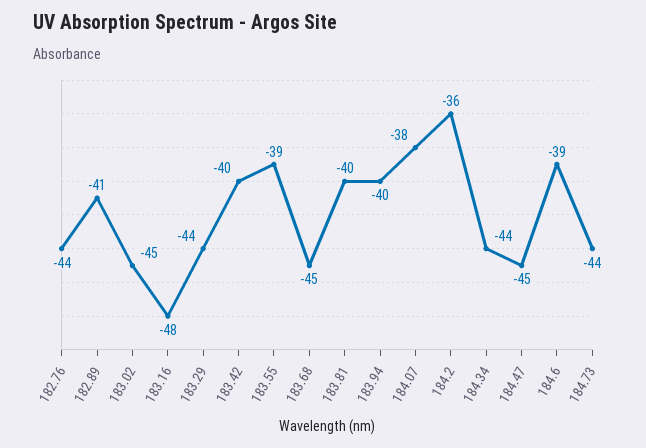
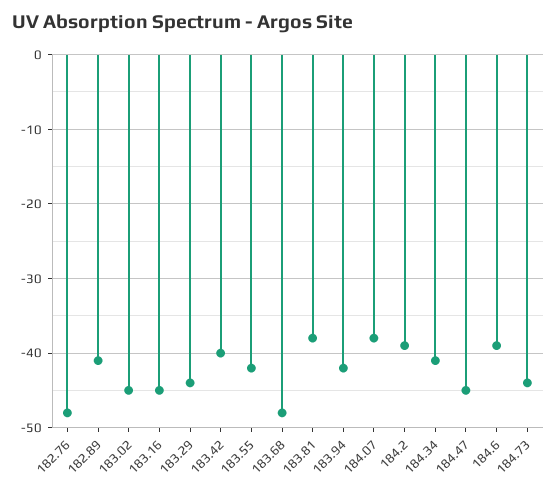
  {
-   "182.76": -44,
+   "182.76": -48,
    "182.89": -41,
    "183.02": -45,
-   "183.16": -48,
+   "183.16": -45,
    "183.29": -44,
    "183.42": -40,
-   "183.55": -39,
+   "183.55": -42,
-   "183.68": -45,
+   "183.68": -48,
-   "183.81": -40,
+   "183.81": -38,
-   "183.94": -40,
+   "183.94": -42,
    "184.07": -38,
-   "184.2": -36,
+   "184.2": -39,
-   "184.34": -44,
+   "184.34": -41,
    "184.47": -45,
    "184.6": -39,
    "184.73": -44
  }

